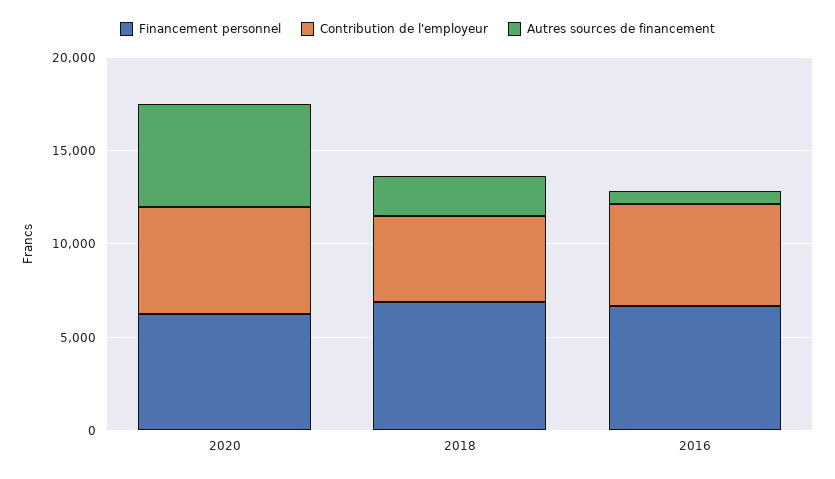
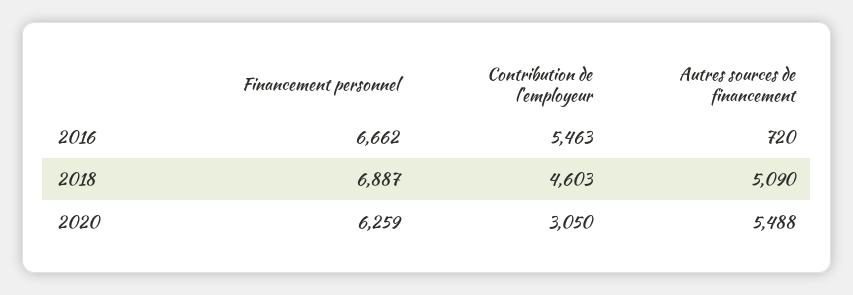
  {
    "Financement personnel": {
      "2020": 6259,
      "2018": 6887,
      "2016": 6662
    },
    "Contribution de l'employeur": {
-     "2020": 6000,
+     "2020": 3050,
      "2018": 4603,
      "2016": 5463
    },
    "Autres sources de financement": {
      "2020": 5488,
-     "2018": 2000,
+     "2018": 5090,
      "2016": 720
    }
  }

